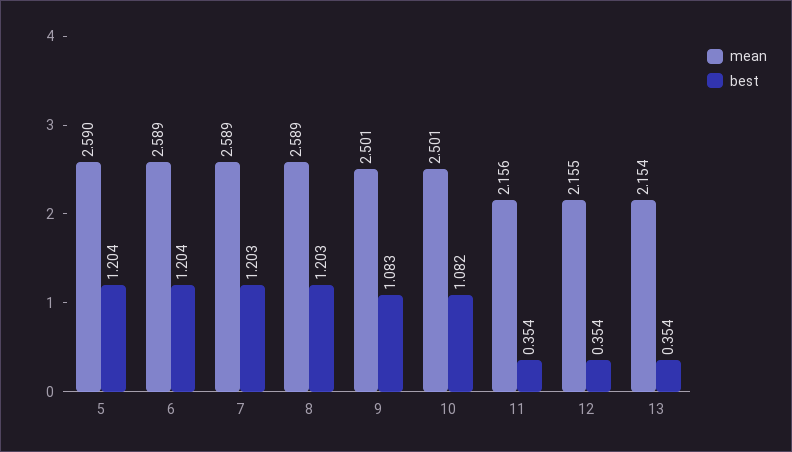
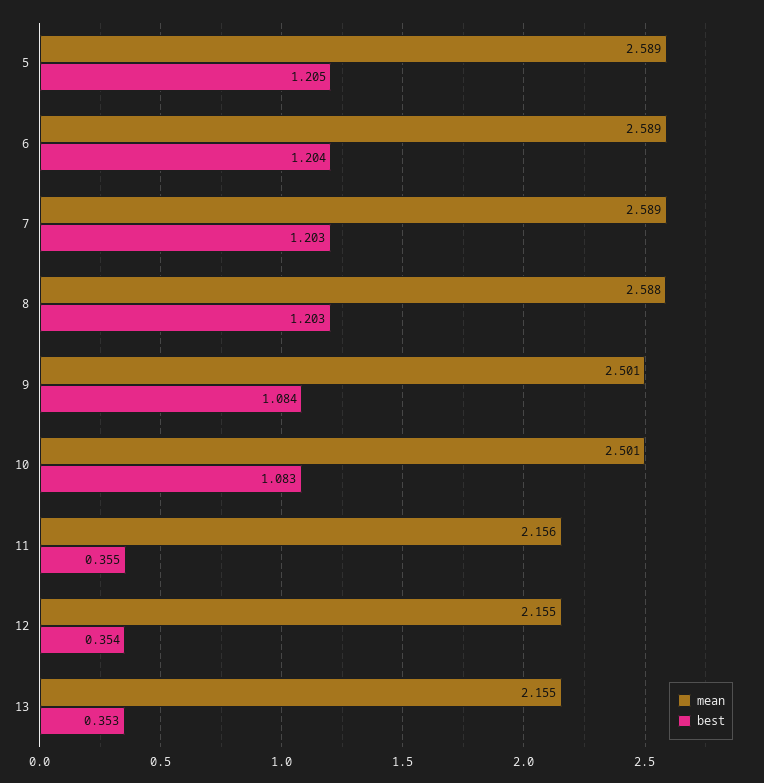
  {
    "mean": {
-     "5": 2.59,
+     "5": 2.589,
      "6": 2.589,
      "7": 2.589,
-     "8": 2.589,
+     "8": 2.588,
      "9": 2.501,
      "10": 2.501,
      "11": 2.156,
      "12": 2.155,
-     "13": 2.154
+     "13": 2.155
    },
    "best": {
-     "5": 1.204,
+     "5": 1.205,
      "6": 1.204,
      "7": 1.203,
      "8": 1.203,
-     "9": 1.083,
+     "9": 1.084,
-     "10": 1.082,
+     "10": 1.083,
-     "11": 0.354,
+     "11": 0.355,
      "12": 0.354,
-     "13": 0.354
+     "13": 0.353
    }
  }

